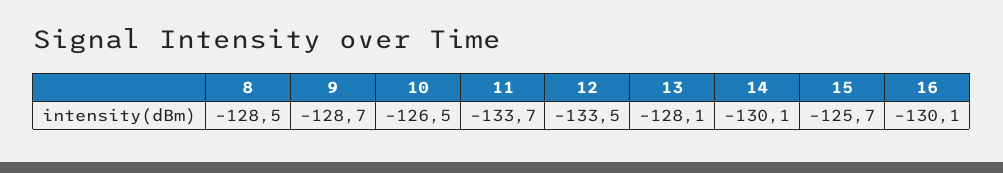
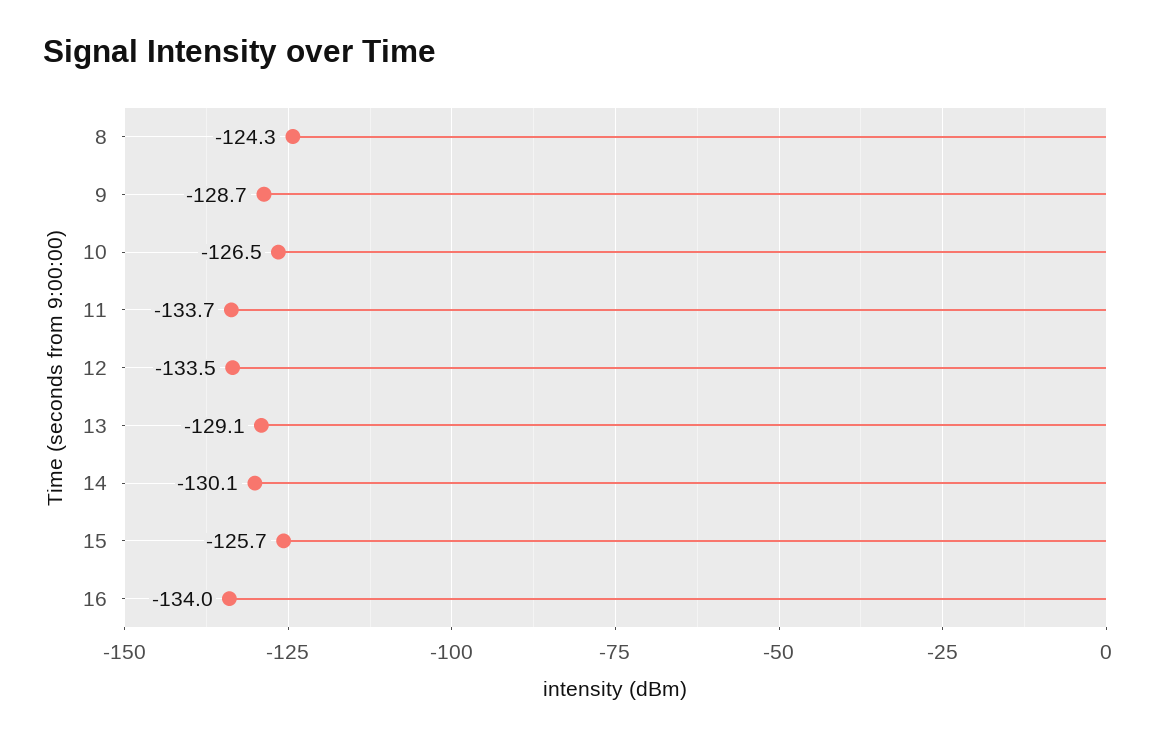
  {
-   "8": -128.5,
+   "8": -124.3,
    "9": -128.7,
    "10": -126.5,
    "11": -133.7,
    "12": -133.5,
-   "13": -128.1,
+   "13": -129.1,
    "14": -130.1,
    "15": -125.7,
-   "16": -130.1
+   "16": -134
  }

